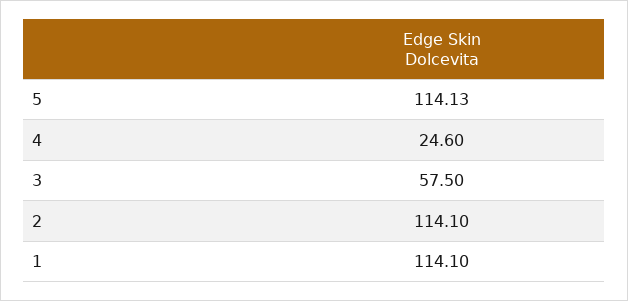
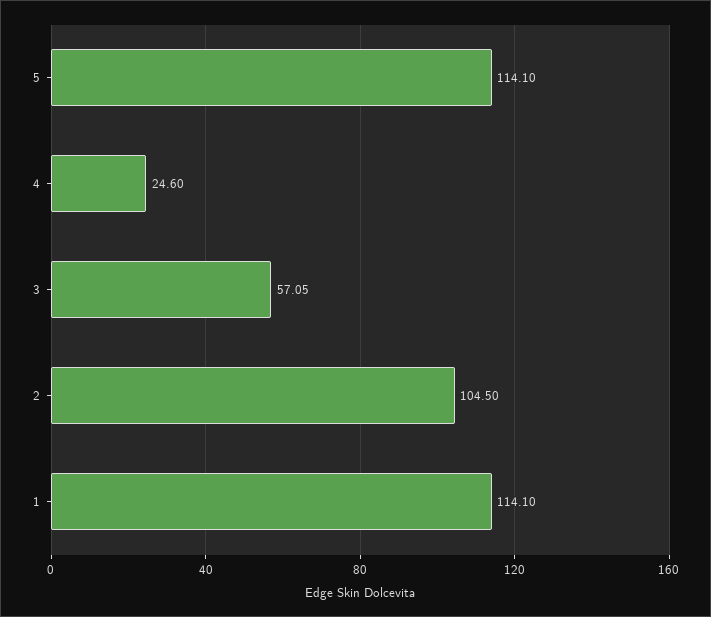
  {
-   "5": 114.13,
+   "5": 114.1,
    "4": 24.6,
-   "3": 57.5,
+   "3": 57.05,
-   "2": 114.1,
+   "2": 104.5,
    "1": 114.1
  }

